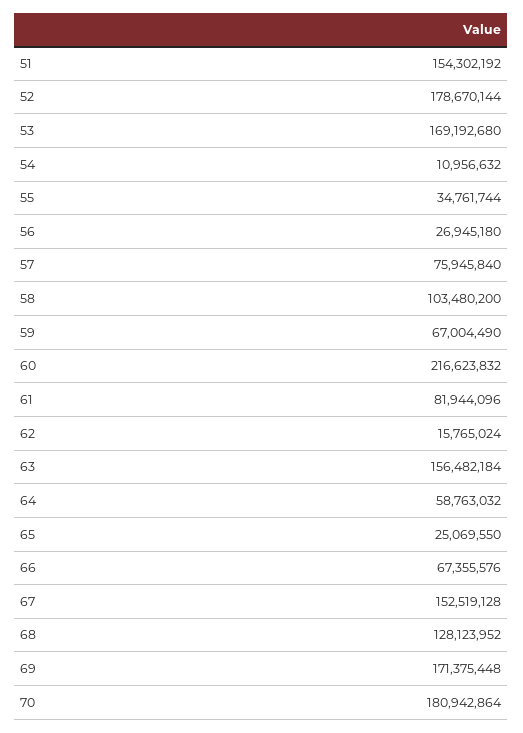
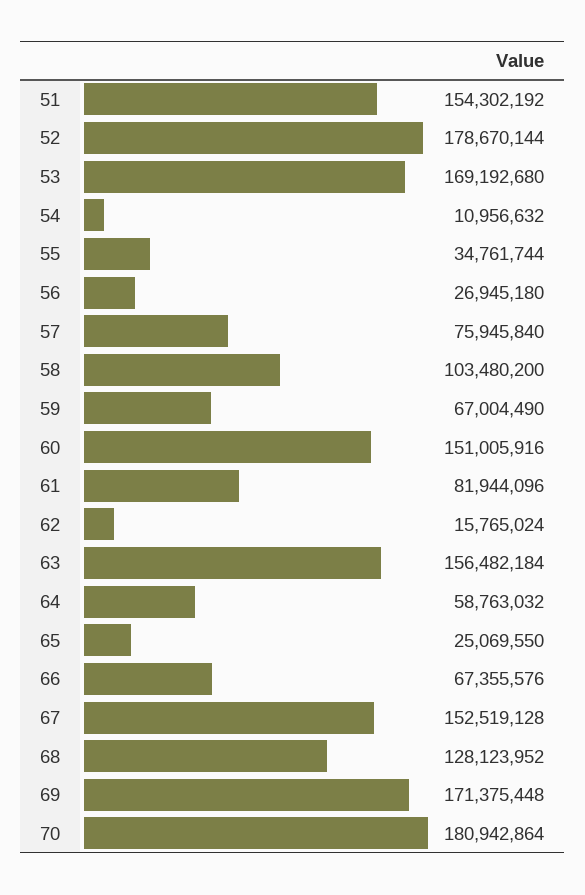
  {
    "51": 154302192,
    "52": 178670144,
    "53": 169192680,
    "54": 10956632,
    "55": 34761744,
    "56": 26945180,
    "57": 75945840,
    "58": 103480200,
    "59": 67004490,
-   "60": 216623832,
+   "60": 151005916,
    "61": 81944096,
    "62": 15765024,
    "63": 156482184,
    "64": 58763032,
    "65": 25069550,
    "66": 67355576,
    "67": 152519128,
    "68": 128123952,
    "69": 171375448,
    "70": 180942864
  }

